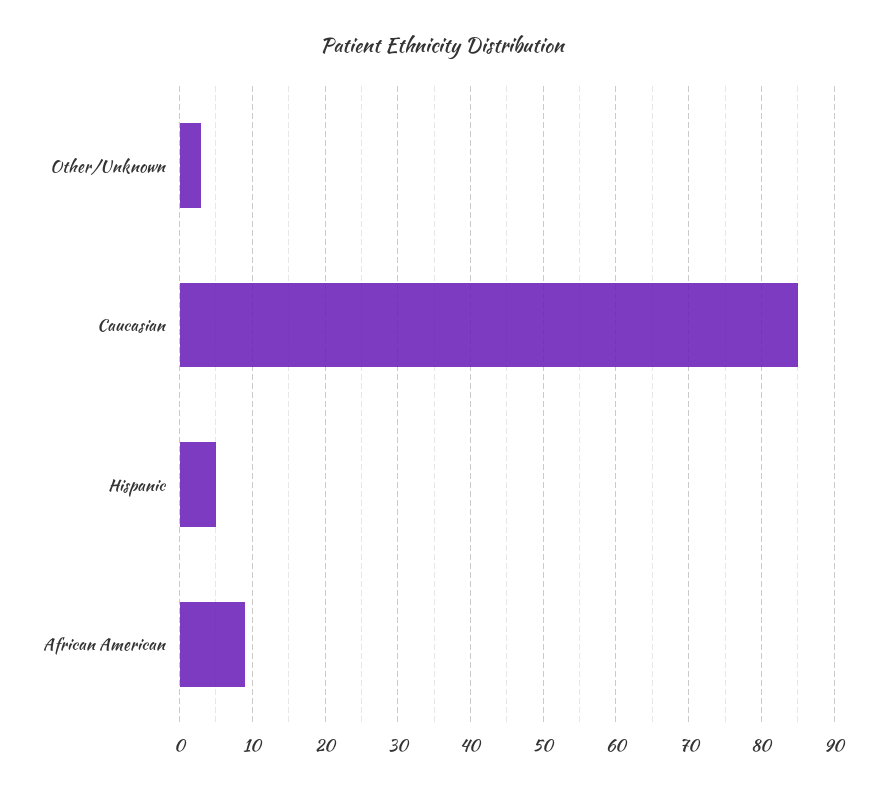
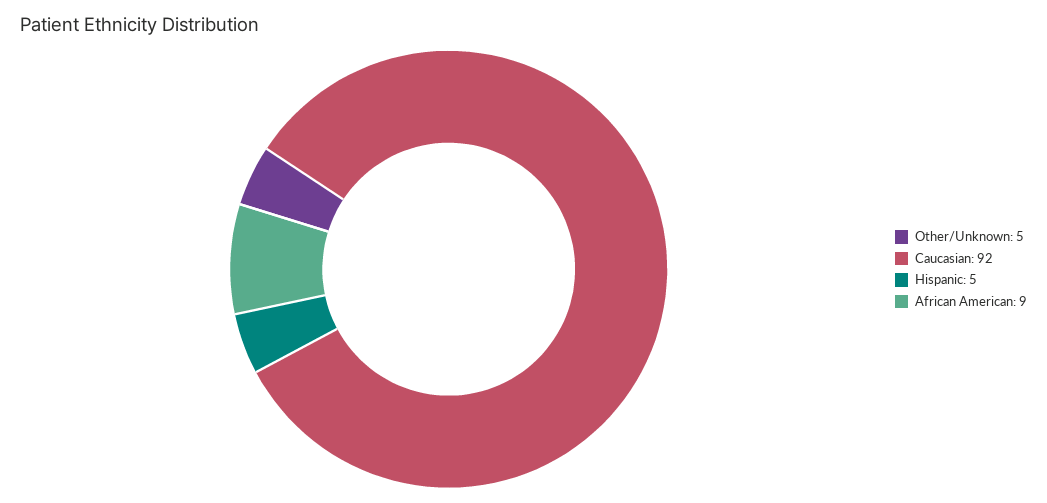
  {
-   "Other/Unknown": 3,
+   "Other/Unknown": 5,
-   "Caucasian": 85,
+   "Caucasian": 92,
    "Hispanic": 5,
    "African American": 9
  }

